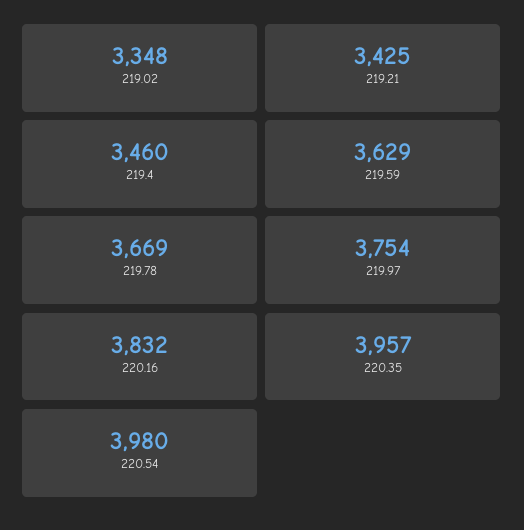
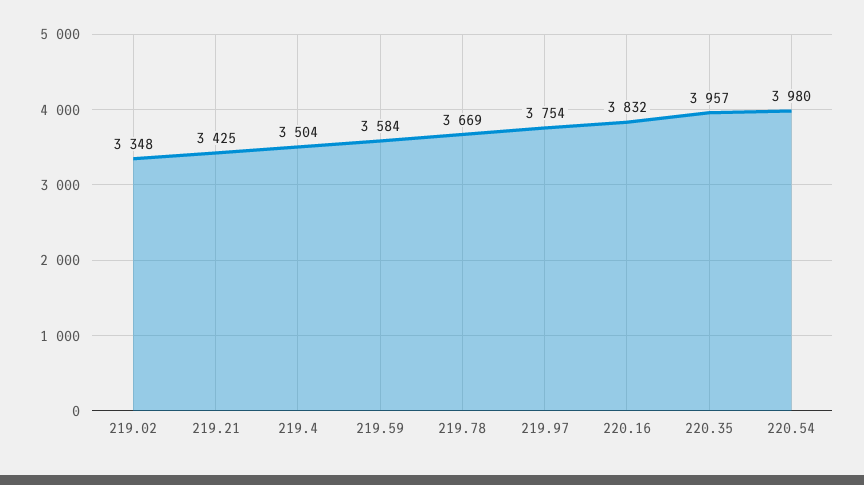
  {
    "219.02": 3348,
    "219.21": 3425,
-   "219.4": 3460,
+   "219.4": 3504,
-   "219.59": 3629,
+   "219.59": 3584,
    "219.78": 3669,
    "219.97": 3754,
    "220.16": 3832,
    "220.35": 3957,
    "220.54": 3980
  }

